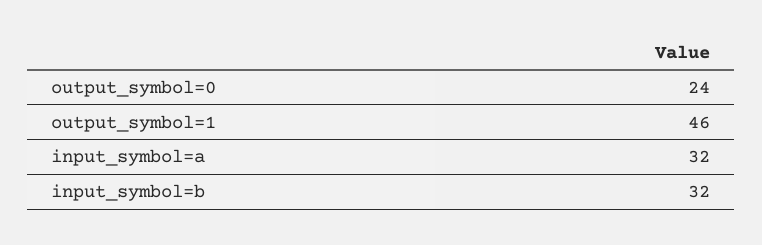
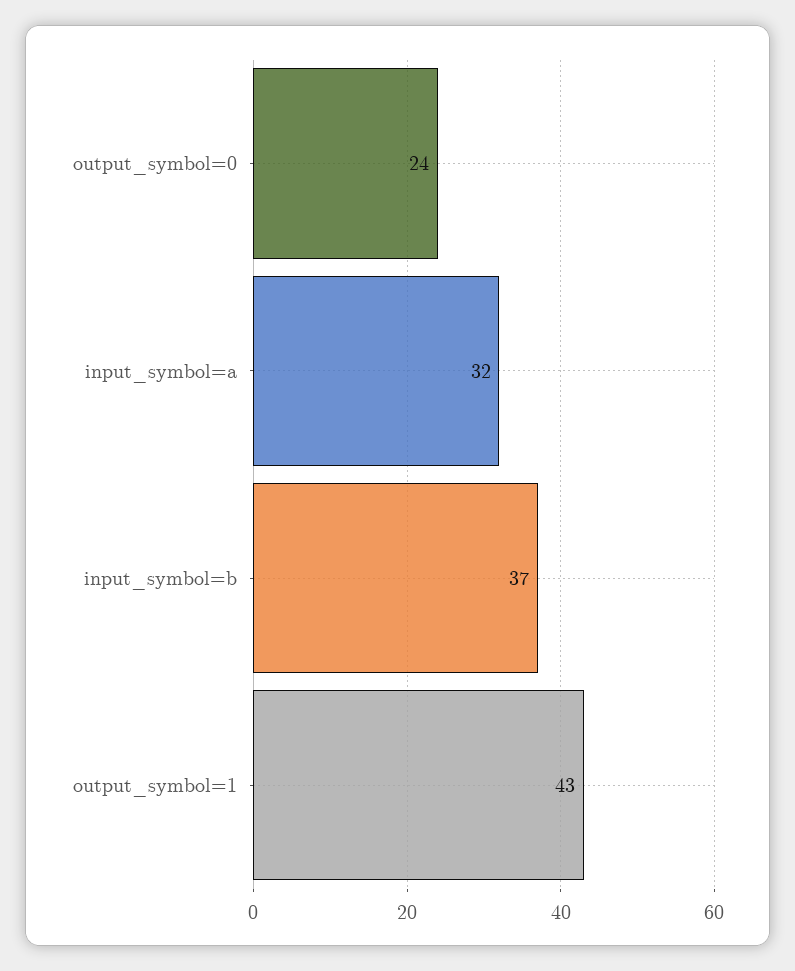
  {
    "output_symbol=0": 24,
-   "output_symbol=1": 46,
+   "output_symbol=1": 43,
    "input_symbol=a": 32,
-   "input_symbol=b": 32
+   "input_symbol=b": 37
  }

